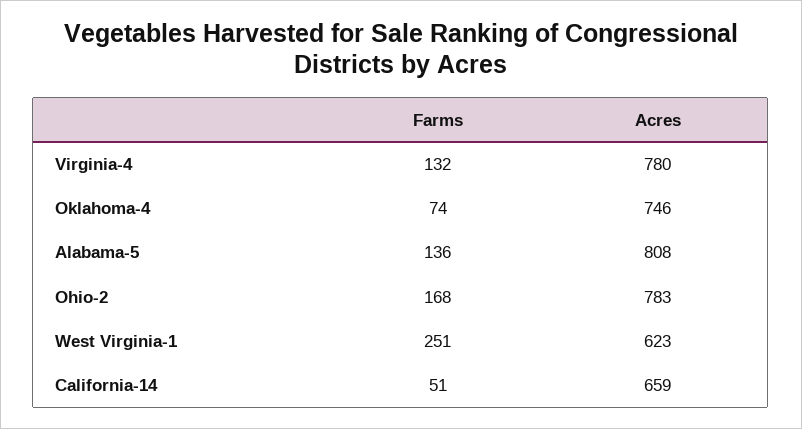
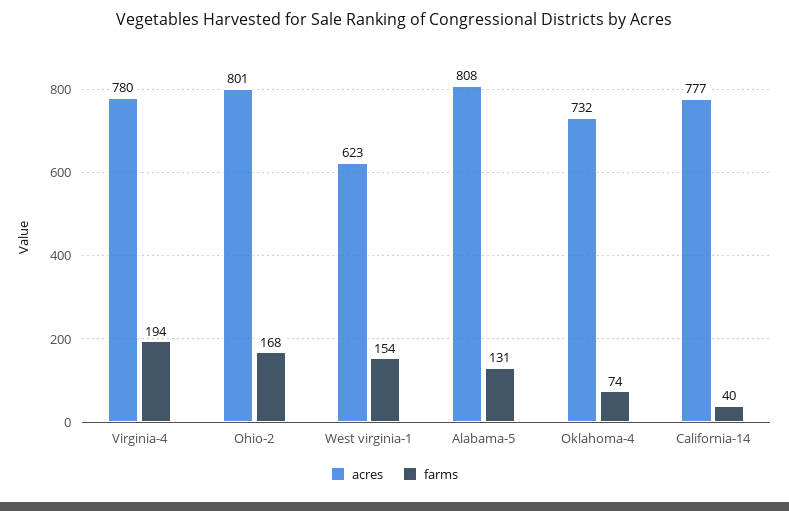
  {
    "Farms": {
-     "Virginia-4": 132,
+     "Virginia-4": 194,
      "Oklahoma-4": 74,
-     "Alabama-5": 136,
+     "Alabama-5": 131,
      "Ohio-2": 168,
-     "West Virginia-1": 251,
+     "West Virginia-1": 154,
-     "California-14": 51
+     "California-14": 40
    },
    "Acres": {
      "Virginia-4": 780,
-     "Oklahoma-4": 746,
+     "Oklahoma-4": 732,
      "Alabama-5": 808,
-     "Ohio-2": 783,
+     "Ohio-2": 801,
      "West Virginia-1": 623,
-     "California-14": 659
+     "California-14": 777
    }
  }

